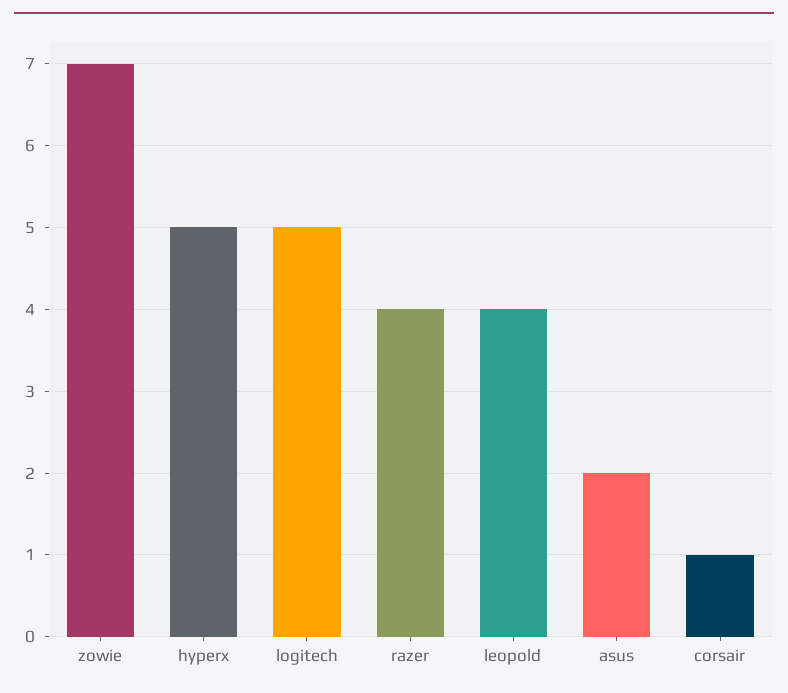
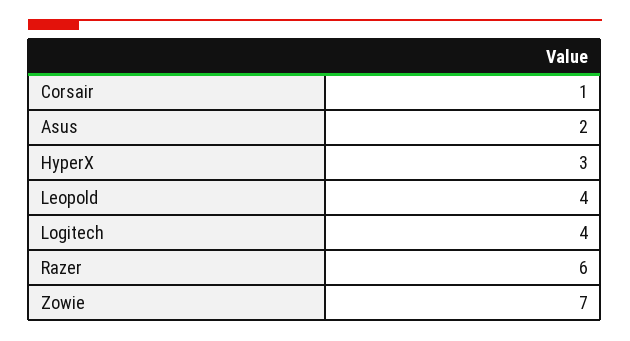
  {
    "zowie": 7,
-   "hyperx": 5,
+   "hyperx": 3,
-   "logitech": 5,
+   "logitech": 4,
-   "razer": 4,
+   "razer": 6,
    "leopold": 4,
    "asus": 2,
    "corsair": 1
  }

